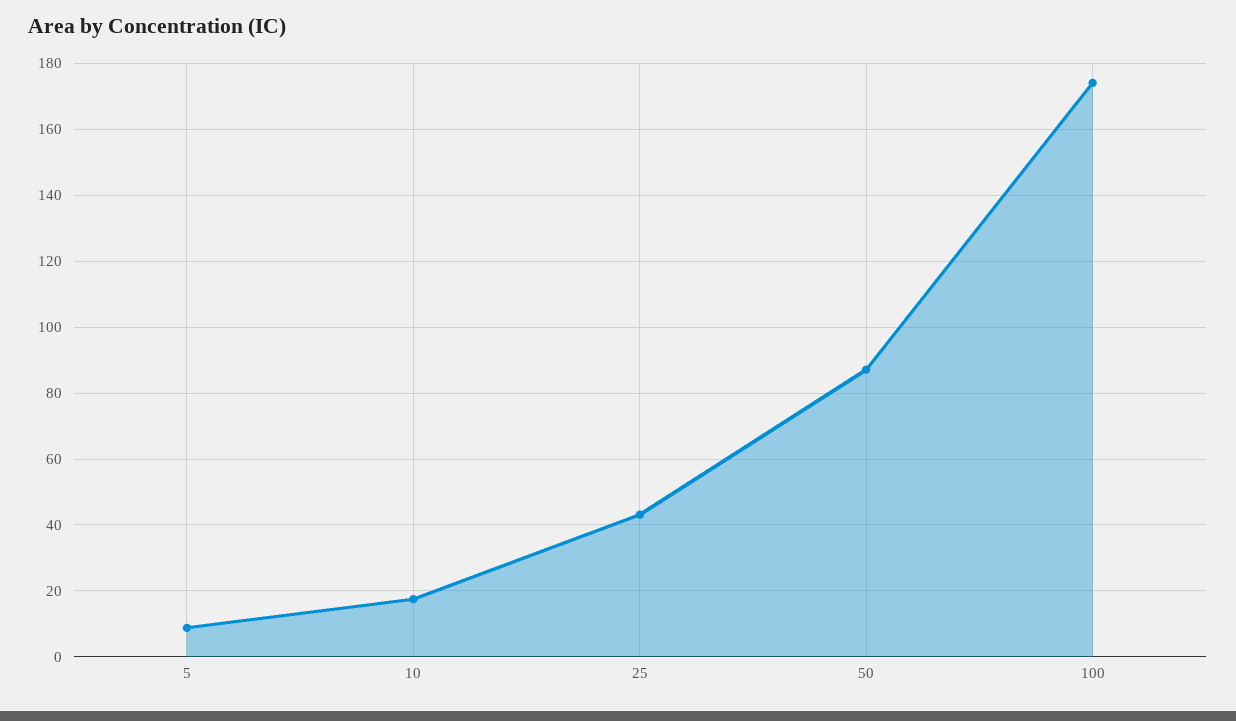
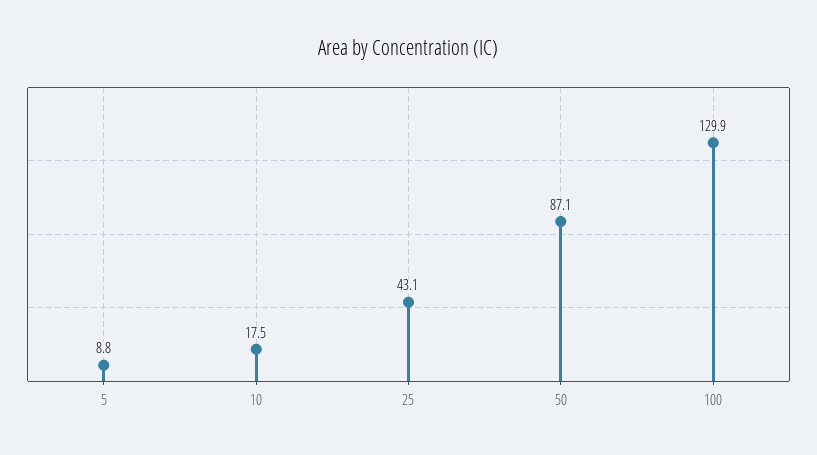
  {
    "5": 8.8,
    "10": 17.5,
    "25": 43.1,
    "50": 87.1,
-   "100": 174
+   "100": 129.9
  }

